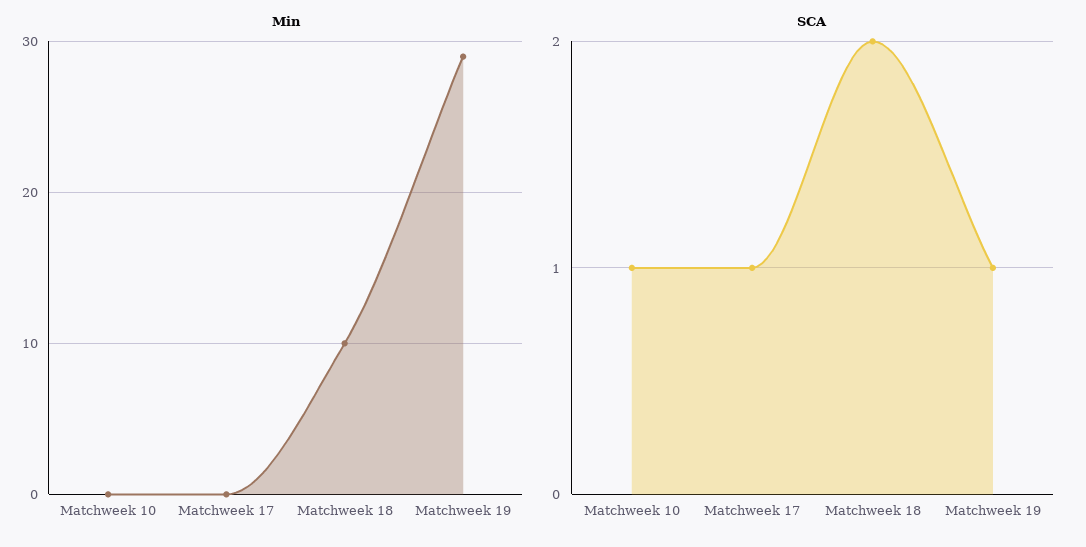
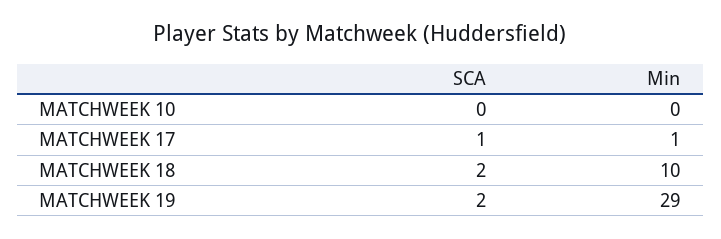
  {
    "Min": {
      "Matchweek 10": 0,
-     "Matchweek 17": 0,
+     "Matchweek 17": 1,
      "Matchweek 18": 10,
      "Matchweek 19": 29
    },
    "SCA": {
-     "Matchweek 10": 1,
+     "Matchweek 10": 0,
      "Matchweek 17": 1,
      "Matchweek 18": 2,
-     "Matchweek 19": 1
+     "Matchweek 19": 2
    }
  }

